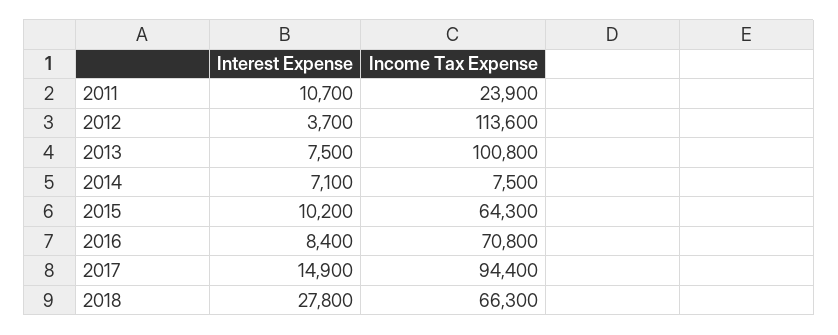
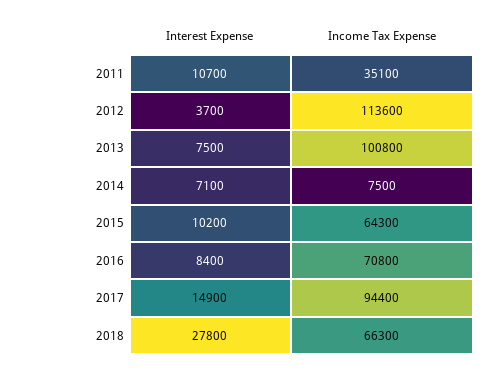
  {
    "Interest Expense": {
      "2011": 10700,
      "2012": 3700,
      "2013": 7500,
      "2014": 7100,
      "2015": 10200,
      "2016": 8400,
      "2017": 14900,
      "2018": 27800
    },
    "Income Tax Expense": {
-     "2011": 23900,
+     "2011": 35100,
      "2012": 113600,
      "2013": 100800,
      "2014": 7500,
      "2015": 64300,
      "2016": 70800,
      "2017": 94400,
      "2018": 66300
    }
  }

